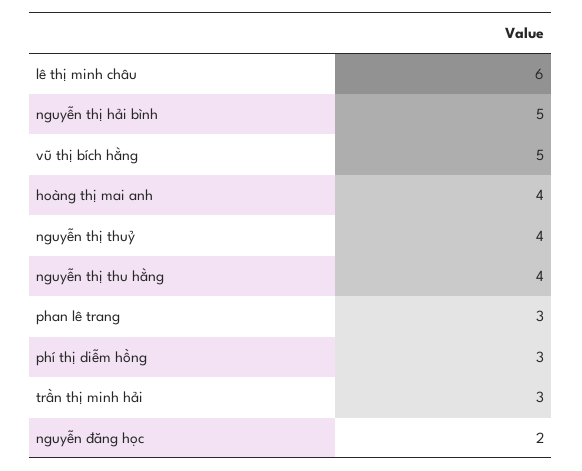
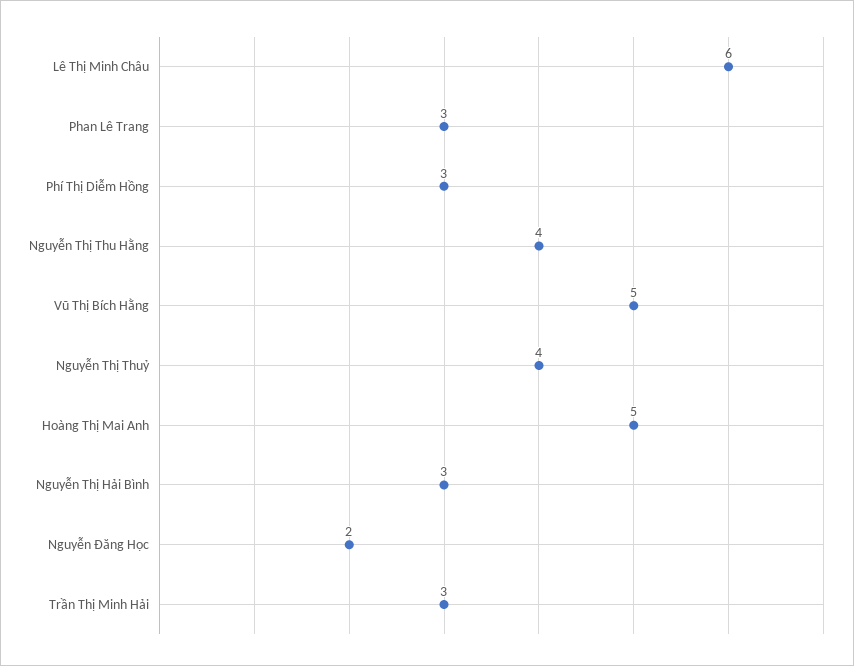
  {
    "lê thị minh châu": 6,
-   "nguyễn thị hải bình": 5,
+   "nguyễn thị hải bình": 3,
    "vũ thị bích hằng": 5,
-   "hoàng thị mai anh": 4,
+   "hoàng thị mai anh": 5,
    "nguyễn thị thuỷ": 4,
    "nguyễn thị thu hằng": 4,
    "phan lê trang": 3,
    "phí thị diễm hồng": 3,
    "trần thị minh hải": 3,
    "nguyễn đăng học": 2
  }

